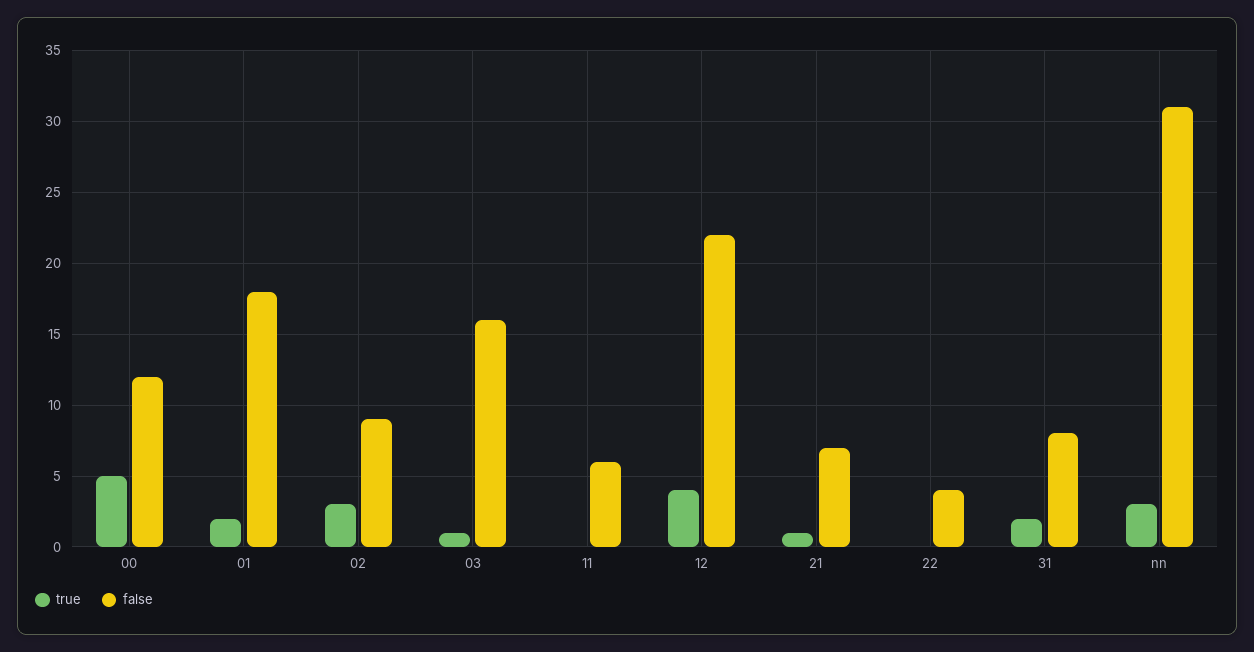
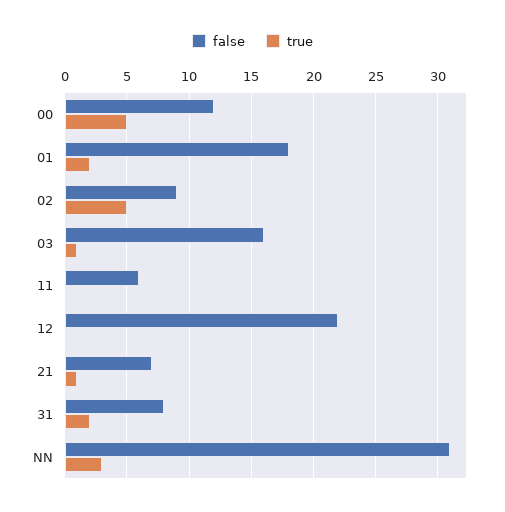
  {
    "true": {
      "00": 5,
      "01": 2,
-     "02": 3,
+     "02": 5,
      "03": 1,
      "11": 0,
-     "12": 4,
+     "12": 0,
      "21": 1,
-     "22": 0,
      "31": 2,
      "nn": 3
    },
    "false": {
      "00": 12,
      "01": 18,
      "02": 9,
      "03": 16,
      "11": 6,
      "12": 22,
      "21": 7,
-     "22": 4,
      "31": 8,
      "nn": 31
    }
  }

